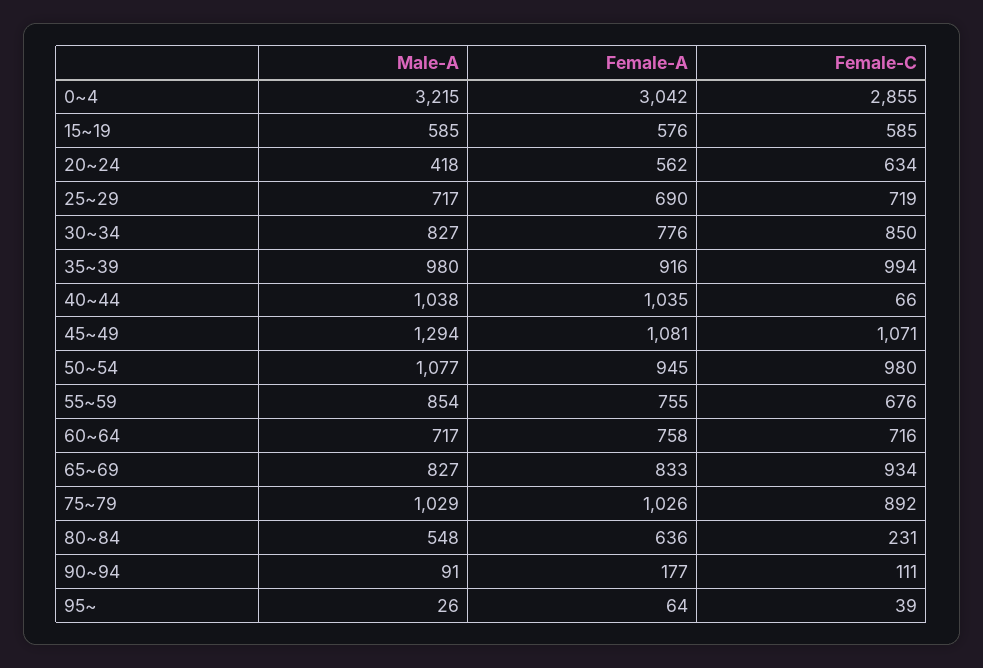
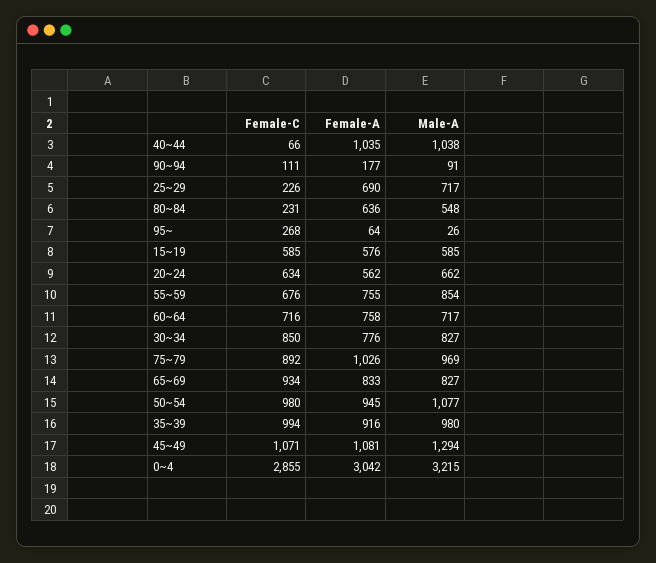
  {
    "Male-A": {
      "0~4": 3215,
      "15~19": 585,
-     "20~24": 418,
+     "20~24": 662,
      "25~29": 717,
      "30~34": 827,
      "35~39": 980,
      "40~44": 1038,
      "45~49": 1294,
      "50~54": 1077,
      "55~59": 854,
      "60~64": 717,
      "65~69": 827,
-     "75~79": 1029,
+     "75~79": 969,
      "80~84": 548,
      "90~94": 91,
      "95~": 26
    },
    "Female-A": {
      "0~4": 3042,
      "15~19": 576,
      "20~24": 562,
      "25~29": 690,
      "30~34": 776,
      "35~39": 916,
      "40~44": 1035,
      "45~49": 1081,
      "50~54": 945,
      "55~59": 755,
      "60~64": 758,
      "65~69": 833,
      "75~79": 1026,
      "80~84": 636,
      "90~94": 177,
      "95~": 64
    },
    "Female-C": {
      "0~4": 2855,
      "15~19": 585,
      "20~24": 634,
-     "25~29": 719,
+     "25~29": 226,
      "30~34": 850,
      "35~39": 994,
      "40~44": 66,
      "45~49": 1071,
      "50~54": 980,
      "55~59": 676,
      "60~64": 716,
      "65~69": 934,
      "75~79": 892,
      "80~84": 231,
      "90~94": 111,
-     "95~": 39
+     "95~": 268
    }
  }

